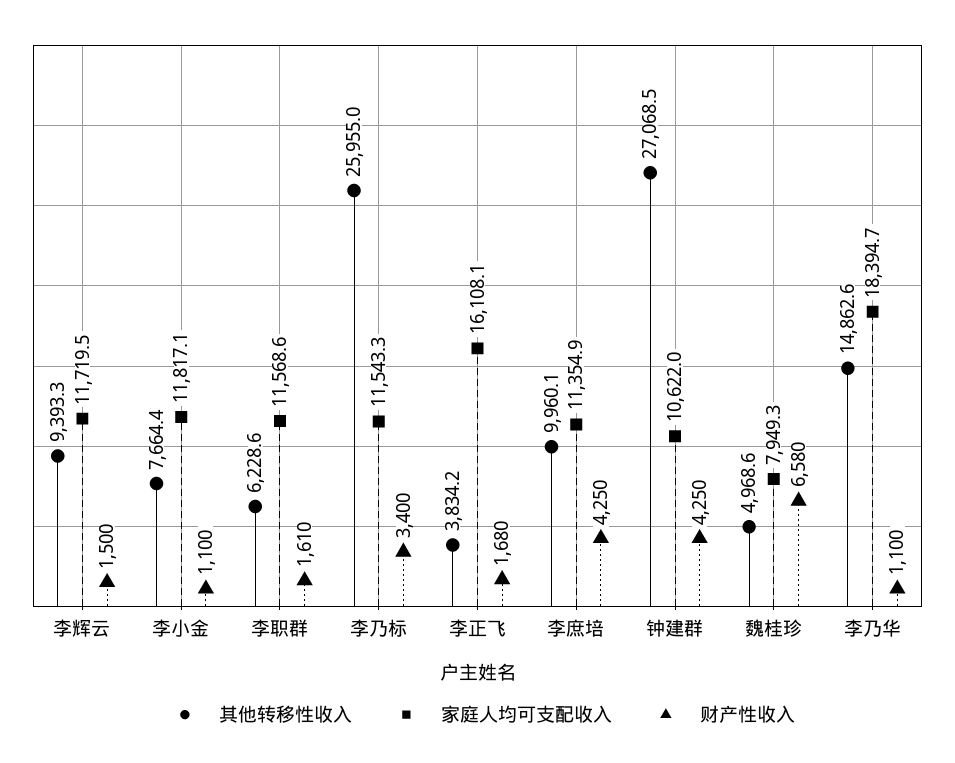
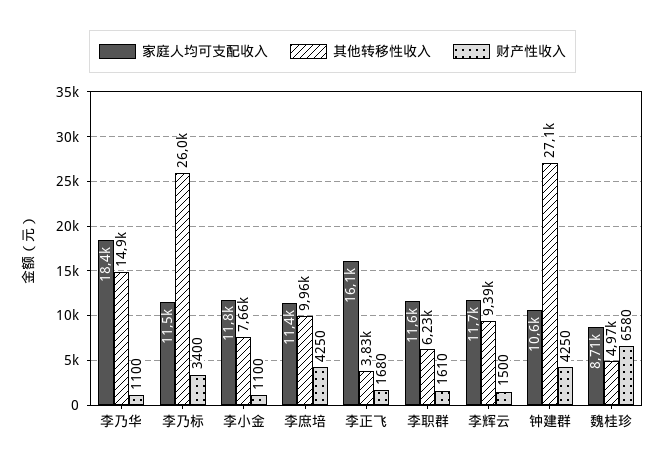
  {
    "其他转移性收入": {
      "李辉云": 9393.3,
      "李小金": 7664.4,
      "李职群": 6228.6,
      "李乃标": 25955,
      "李正飞": 3834.2,
      "李庶培": 9960.1,
      "钟建群": 27068.5,
      "魏桂珍": 4968.6,
      "李乃华": 14862.6
    },
    "家庭人均可支配收入": {
      "李辉云": 11719.5,
      "李小金": 11817.1,
      "李职群": 11568.6,
      "李乃标": 11543.3,
      "李正飞": 16108.1,
      "李庶培": 11354.9,
      "钟建群": 10622,
-     "魏桂珍": 7949.3,
+     "魏桂珍": 8710,
      "李乃华": 18394.7
    },
    "财产性收入": {
      "李辉云": 1500,
      "李小金": 1100,
      "李职群": 1610,
      "李乃标": 3400,
      "李正飞": 1680,
      "李庶培": 4250,
      "钟建群": 4250,
      "魏桂珍": 6580,
      "李乃华": 1100
    }
  }

